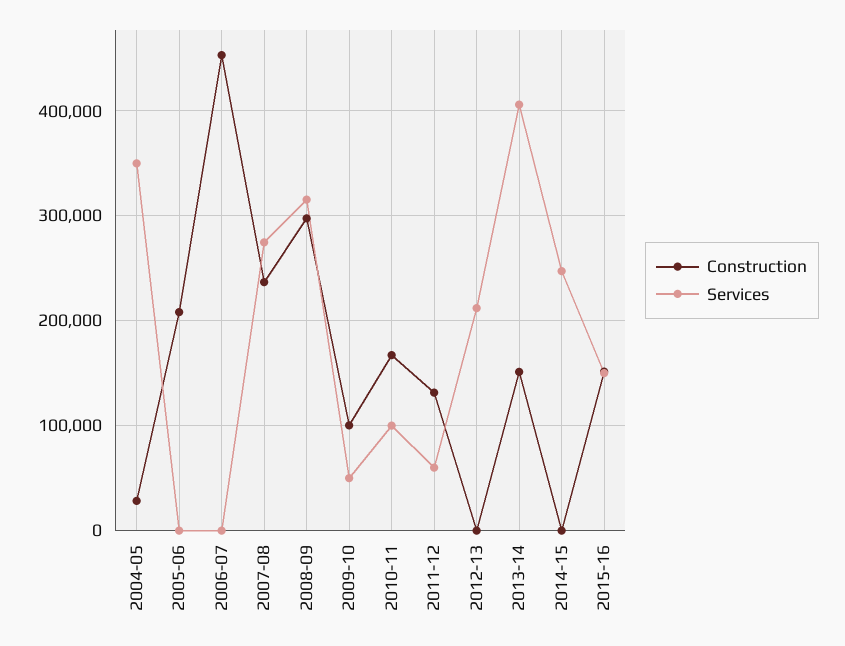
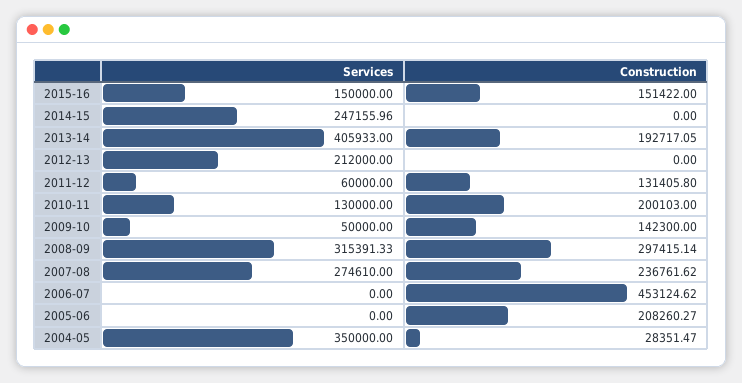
  {
    "Construction": {
      "2004-05": 28351.47,
      "2005-06": 208260.27,
      "2006-07": 453124.62,
      "2007-08": 236761.62,
      "2008-09": 297415.14,
-     "2009-10": 100000,
+     "2009-10": 142300,
-     "2010-11": 170000,
+     "2010-11": 200103,
      "2011-12": 131405.8,
      "2012-13": 0,
-     "2013-14": 150000,
+     "2013-14": 192717.05,
      "2014-15": 0,
      "2015-16": 151422
    },
    "Services": {
      "2004-05": 350000,
      "2005-06": 0,
      "2006-07": 0,
      "2007-08": 274610,
      "2008-09": 315391.33,
      "2009-10": 50000,
-     "2010-11": 100000,
+     "2010-11": 130000,
      "2011-12": 60000,
      "2012-13": 212000,
      "2013-14": 405933,
      "2014-15": 247155.96,
      "2015-16": 150000
    }
  }

